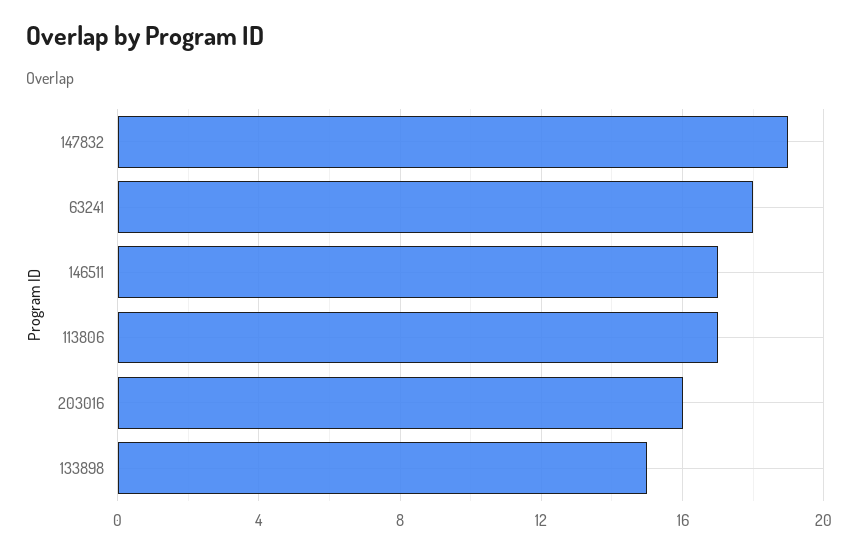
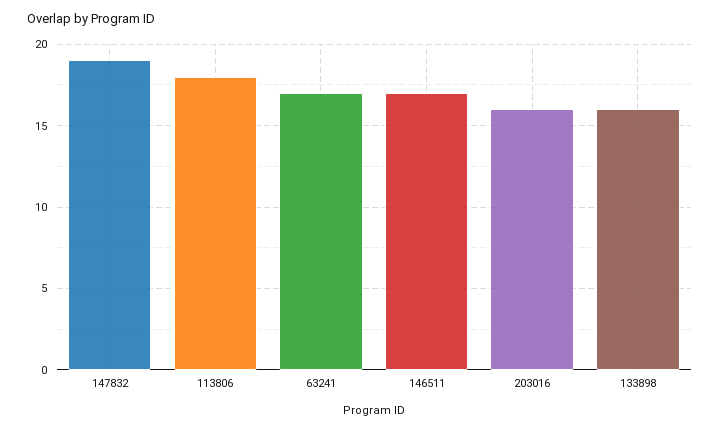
  {
    "147832": 19,
-   "63241": 18,
+   "63241": 17,
    "146511": 17,
-   "113806": 17,
+   "113806": 18,
    "203016": 16,
-   "133898": 15
+   "133898": 16
  }

